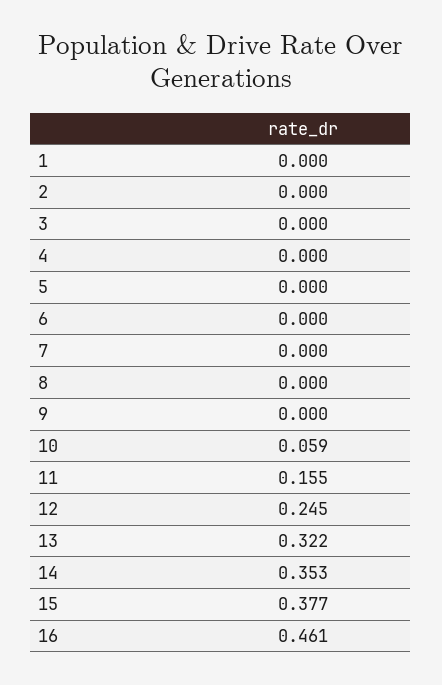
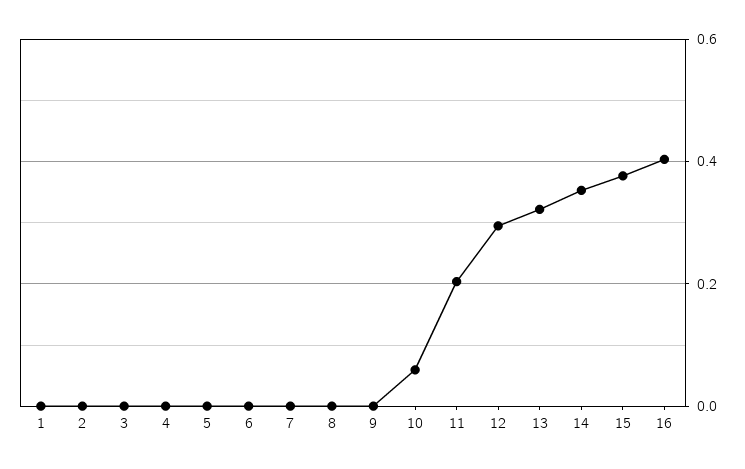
  {
    "1": 0,
    "2": 0,
    "3": 0,
    "4": 0,
    "5": 0,
    "6": 0,
    "7": 0,
    "8": 0,
    "9": 0,
    "10": 0.059,
-   "11": 0.155,
+   "11": 0.2,
-   "12": 0.245,
+   "12": 0.3,
    "13": 0.322,
    "14": 0.353,
    "15": 0.377,
-   "16": 0.461
+   "16": 0.4
  }

